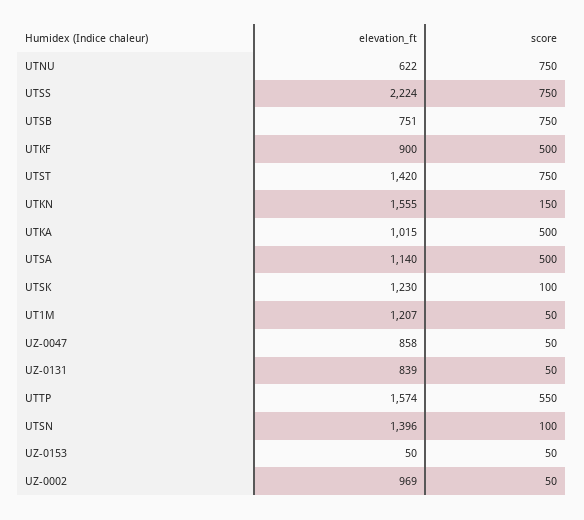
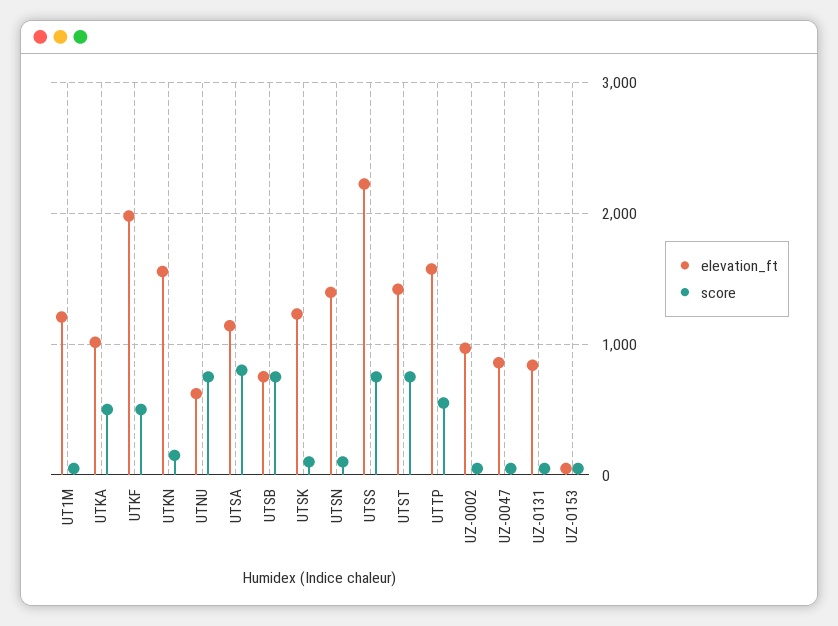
  {
    "elevation_ft": {
      "UTNU": 622,
      "UTSS": 2224,
      "UTSB": 751,
-     "UTKF": 900,
+     "UTKF": 2000,
      "UTST": 1420,
      "UTKN": 1555,
      "UTKA": 1015,
      "UTSA": 1140,
      "UTSK": 1230,
      "UT1M": 1207,
      "UZ-0047": 858,
      "UZ-0131": 839,
      "UTTP": 1574,
      "UTSN": 1396,
      "UZ-0153": 50,
      "UZ-0002": 969
    },
    "score": {
      "UTNU": 750,
      "UTSS": 750,
      "UTSB": 750,
      "UTKF": 500,
      "UTST": 750,
      "UTKN": 150,
      "UTKA": 500,
-     "UTSA": 500,
+     "UTSA": 800,
      "UTSK": 100,
      "UT1M": 50,
      "UZ-0047": 50,
      "UZ-0131": 50,
      "UTTP": 550,
      "UTSN": 100,
      "UZ-0153": 50,
      "UZ-0002": 50
    }
  }

